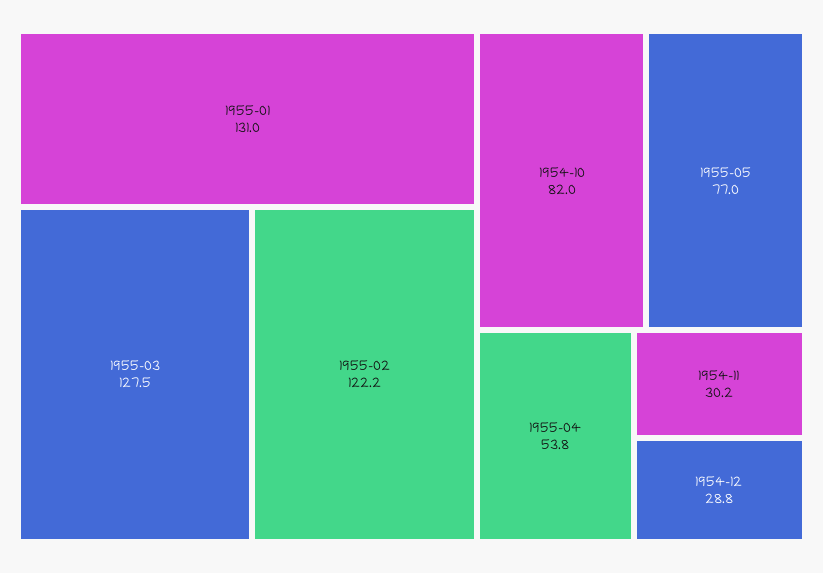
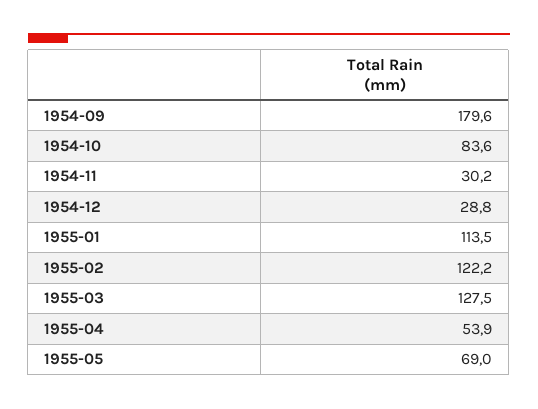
  {
-   "1955-01": 131,
+   "1955-01": 113.5,
    "1955-03": 127.5,
    "1955-02": 122.2,
-   "1954-10": 82,
+   "1954-10": 83.6,
-   "1955-05": 77,
+   "1955-05": 69,
-   "1955-04": 53.8,
+   "1955-04": 53.9,
    "1954-11": 30.2,
-   "1954-12": 28.8
+   "1954-12": 28.8,
+   "1954-09": 179.6
  }

